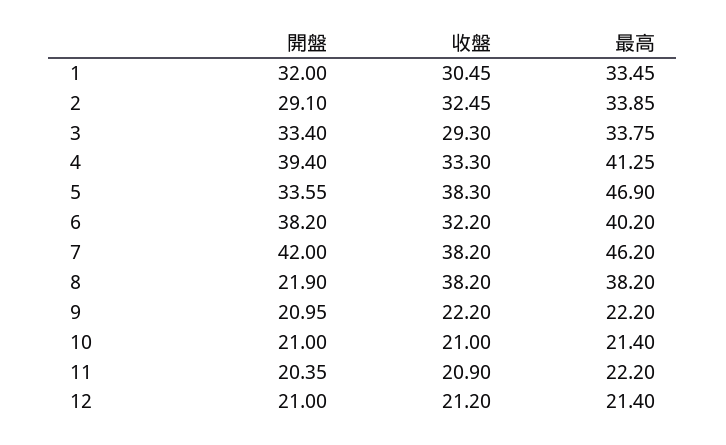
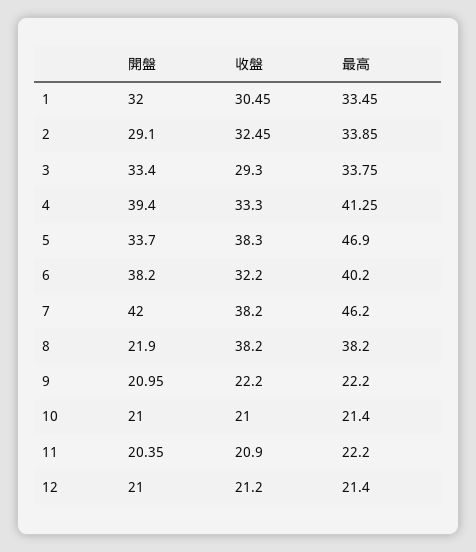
  {
    "開盤": {
      "1": 32,
      "2": 29.1,
      "3": 33.4,
      "4": 39.4,
-     "5": 33.55,
+     "5": 33.7,
      "6": 38.2,
      "7": 42,
      "8": 21.9,
      "9": 20.95,
      "10": 21,
      "11": 20.35,
      "12": 21
    },
    "收盤": {
      "1": 30.45,
      "2": 32.45,
      "3": 29.3,
      "4": 33.3,
      "5": 38.3,
      "6": 32.2,
      "7": 38.2,
      "8": 38.2,
      "9": 22.2,
      "10": 21,
      "11": 20.9,
      "12": 21.2
    },
    "最高": {
      "1": 33.45,
      "2": 33.85,
      "3": 33.75,
      "4": 41.25,
      "5": 46.9,
      "6": 40.2,
      "7": 46.2,
      "8": 38.2,
      "9": 22.2,
      "10": 21.4,
      "11": 22.2,
      "12": 21.4
    }
  }

